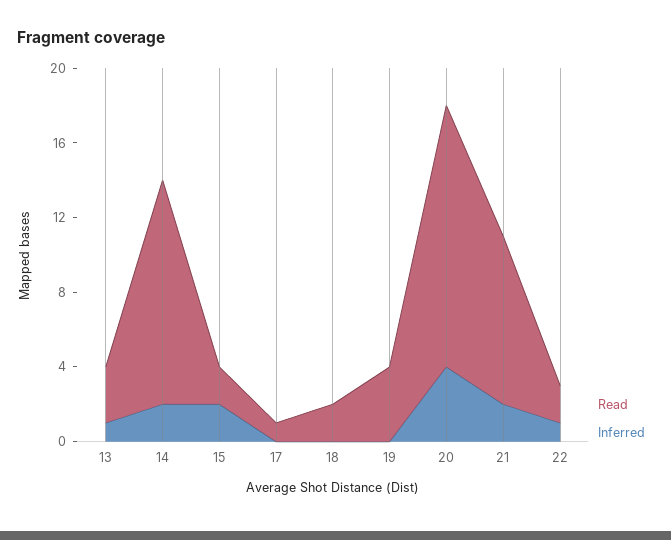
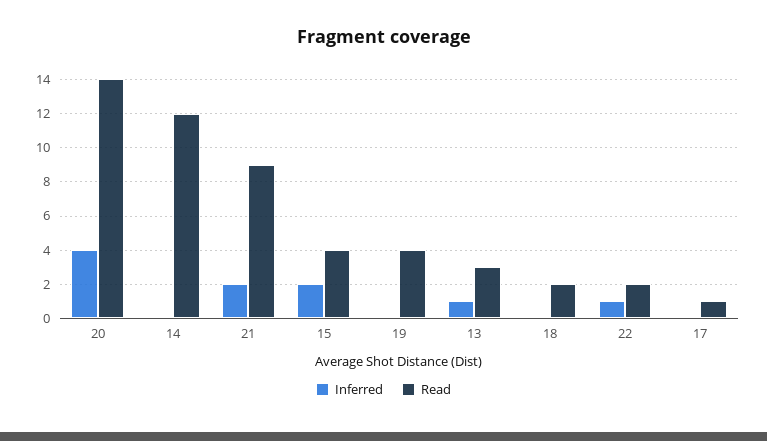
  {
    "Read": {
      "13": 3,
      "14": 12,
-     "15": 2,
+     "15": 4,
      "17": 1,
      "18": 2,
      "19": 4,
      "20": 14,
      "21": 9,
      "22": 2
    },
    "Inferred": {
      "13": 1,
-     "14": 2,
+     "14": 0,
      "15": 2,
      "17": 0,
      "18": 0,
      "19": 0,
      "20": 4,
      "21": 2,
      "22": 1
    }
  }

